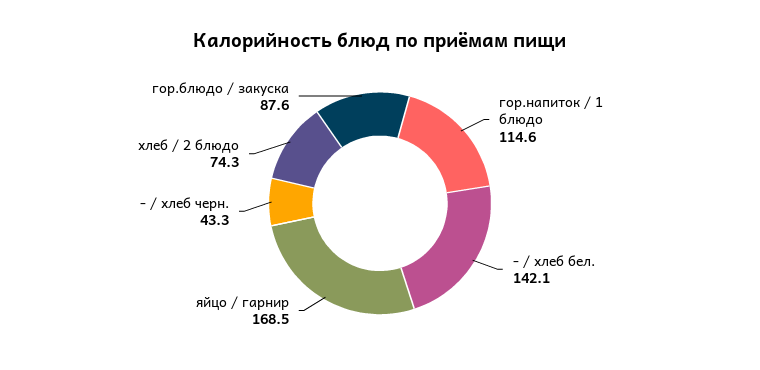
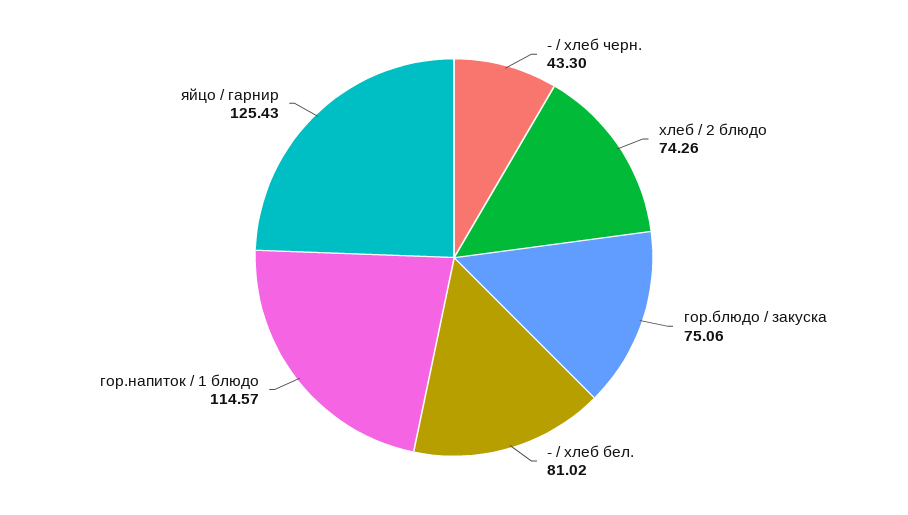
  {
    "гор.напиток / 1 блюдо": 114.57,
-   "- / хлеб бел.": 142.1,
+   "- / хлеб бел.": 81.02,
-   "яйцо / гарнир": 168.5,
+   "яйцо / гарнир": 125.43,
    "- / хлеб черн.": 43.3,
    "хлеб / 2 блюдо": 74.26,
-   "гор.блюдо / закуска": 87.6
+   "гор.блюдо / закуска": 75.06
  }

